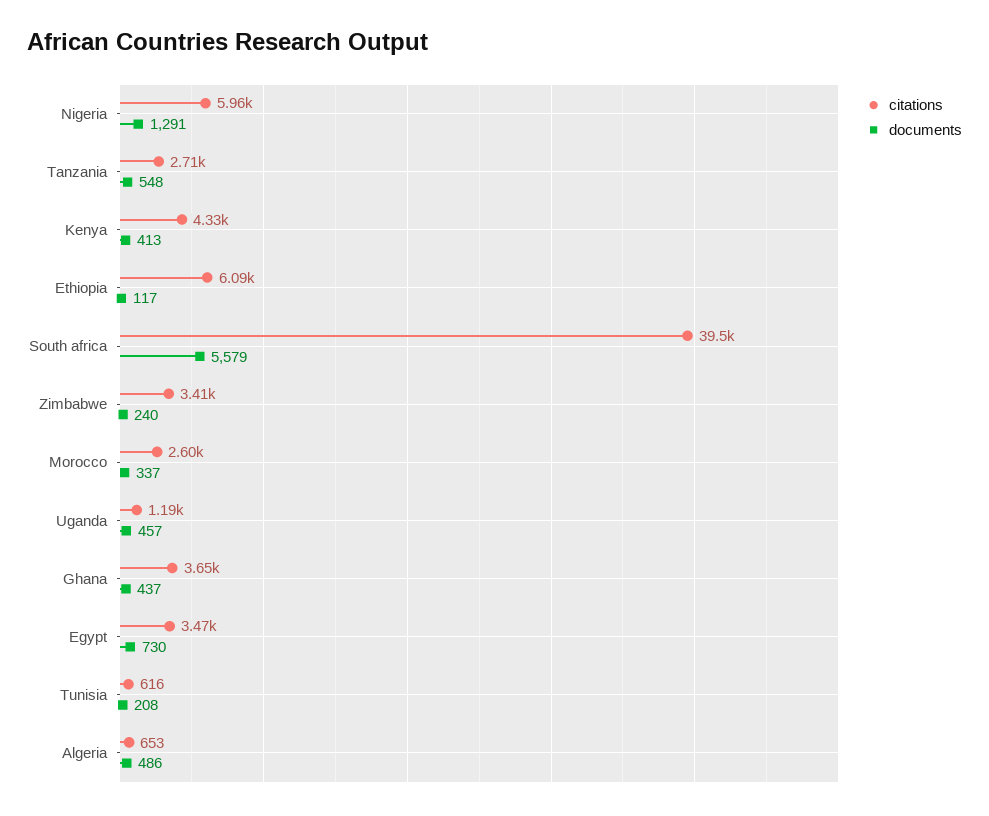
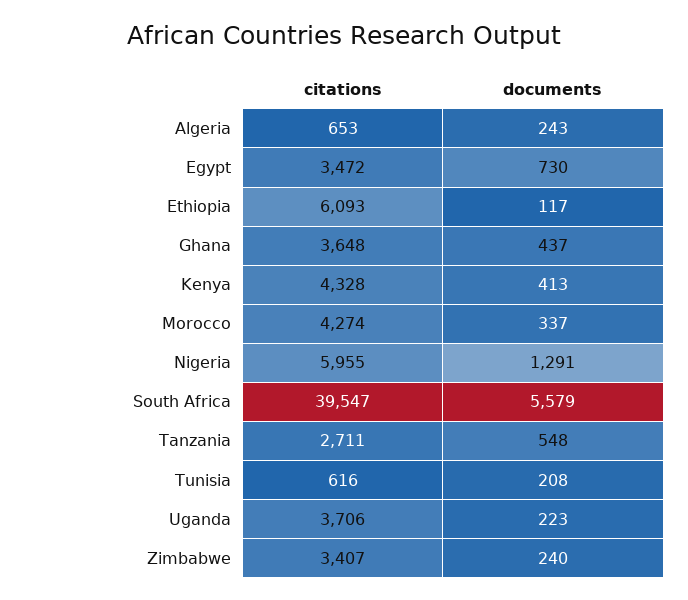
  {
    "citations": {
      "Nigeria": 5955,
      "Tanzania": 2711,
      "Kenya": 4328,
      "Ethiopia": 6093,
      "South africa": 39547,
      "Zimbabwe": 3407,
-     "Morocco": 2600,
+     "Morocco": 4274,
-     "Uganda": 1190,
+     "Uganda": 3706,
      "Ghana": 3648,
      "Egypt": 3472,
      "Tunisia": 616,
      "Algeria": 653
    },
    "documents": {
      "Nigeria": 1291,
      "Tanzania": 548,
      "Kenya": 413,
      "Ethiopia": 117,
      "South africa": 5579,
      "Zimbabwe": 240,
      "Morocco": 337,
-     "Uganda": 457,
+     "Uganda": 223,
      "Ghana": 437,
      "Egypt": 730,
      "Tunisia": 208,
-     "Algeria": 486
+     "Algeria": 243
    }
  }

